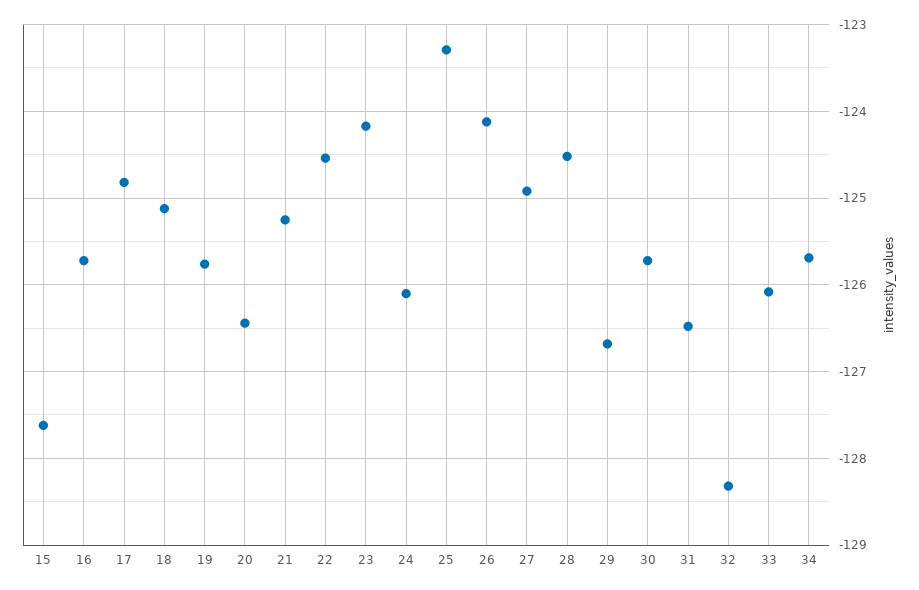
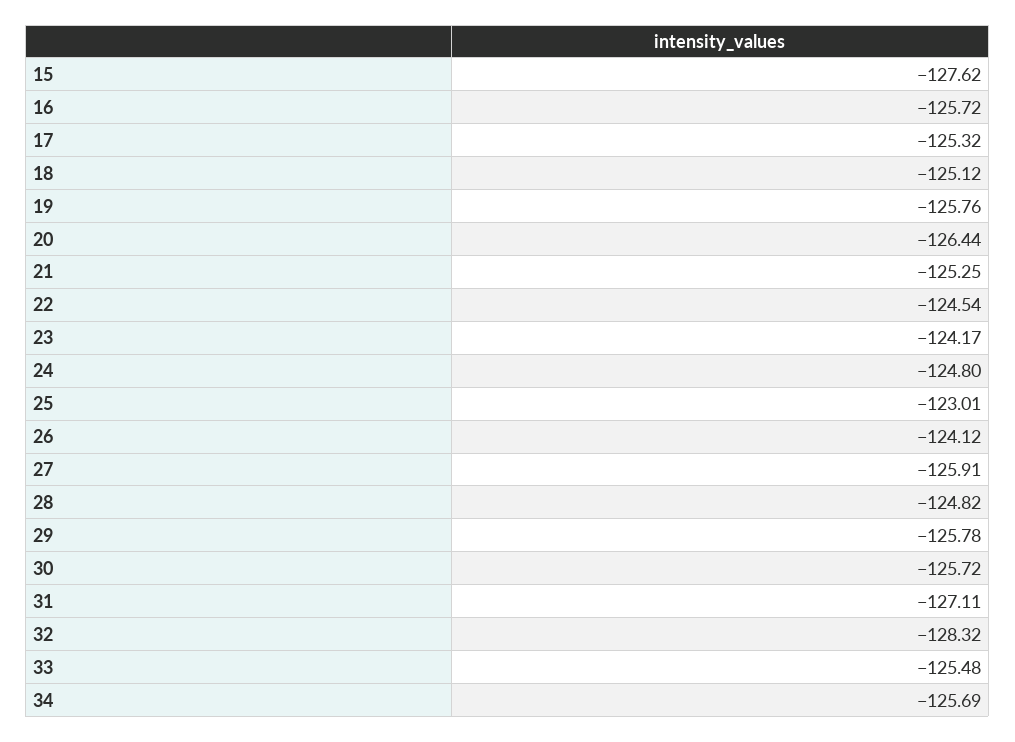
  {
    "15": -127.62,
    "16": -125.72,
-   "17": -124.8,
+   "17": -125.32,
    "18": -125.12,
    "19": -125.76,
    "20": -126.44,
    "21": -125.25,
    "22": -124.54,
    "23": -124.17,
-   "24": -126.1,
+   "24": -124.8,
-   "25": -123.3,
+   "25": -123.01,
    "26": -124.12,
-   "27": -124.9,
+   "27": -125.91,
-   "28": -124.5,
+   "28": -124.82,
-   "29": -126.7,
+   "29": -125.78,
    "30": -125.72,
-   "31": -126.5,
+   "31": -127.11,
    "32": -128.32,
-   "33": -126.1,
+   "33": -125.48,
    "34": -125.69
  }

